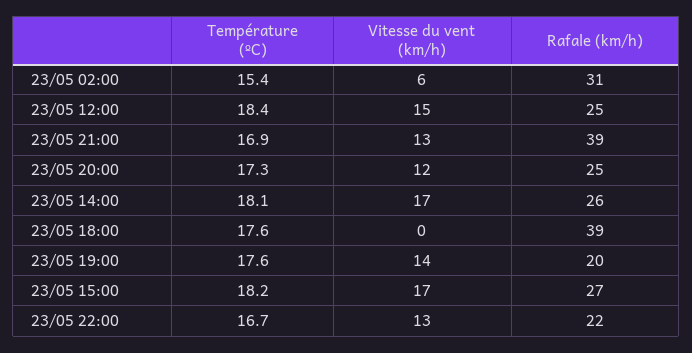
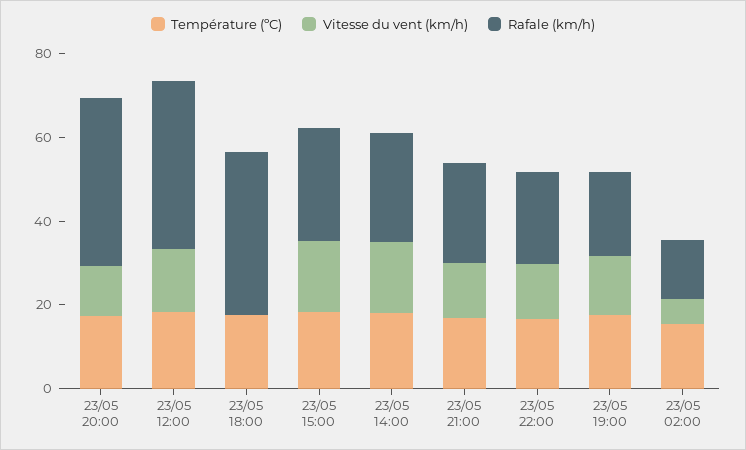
  {
    "Température (ºC)": {
      "23/05 02:00": 15.4,
      "23/05 12:00": 18.4,
      "23/05 21:00": 16.9,
      "23/05 20:00": 17.3,
      "23/05 14:00": 18.1,
      "23/05 18:00": 17.6,
      "23/05 19:00": 17.6,
      "23/05 15:00": 18.2,
      "23/05 22:00": 16.7
    },
    "Vitesse du vent (km/h)": {
      "23/05 02:00": 6,
      "23/05 12:00": 15,
      "23/05 21:00": 13,
      "23/05 20:00": 12,
      "23/05 14:00": 17,
      "23/05 18:00": 0,
      "23/05 19:00": 14,
      "23/05 15:00": 17,
      "23/05 22:00": 13
    },
    "Rafale (km/h)": {
-     "23/05 02:00": 31,
+     "23/05 02:00": 15,
-     "23/05 12:00": 25,
+     "23/05 12:00": 40,
-     "23/05 21:00": 39,
+     "23/05 21:00": 25,
-     "23/05 20:00": 25,
+     "23/05 20:00": 40,
      "23/05 14:00": 26,
      "23/05 18:00": 39,
      "23/05 19:00": 20,
      "23/05 15:00": 27,
      "23/05 22:00": 22
    }
  }

